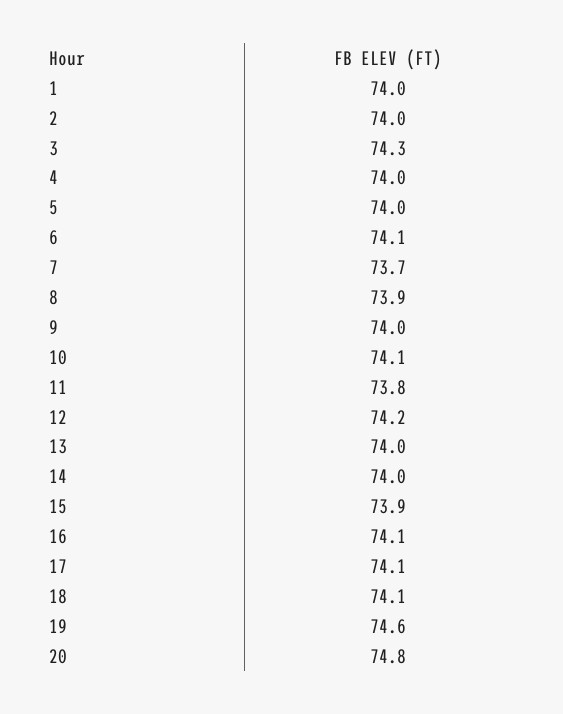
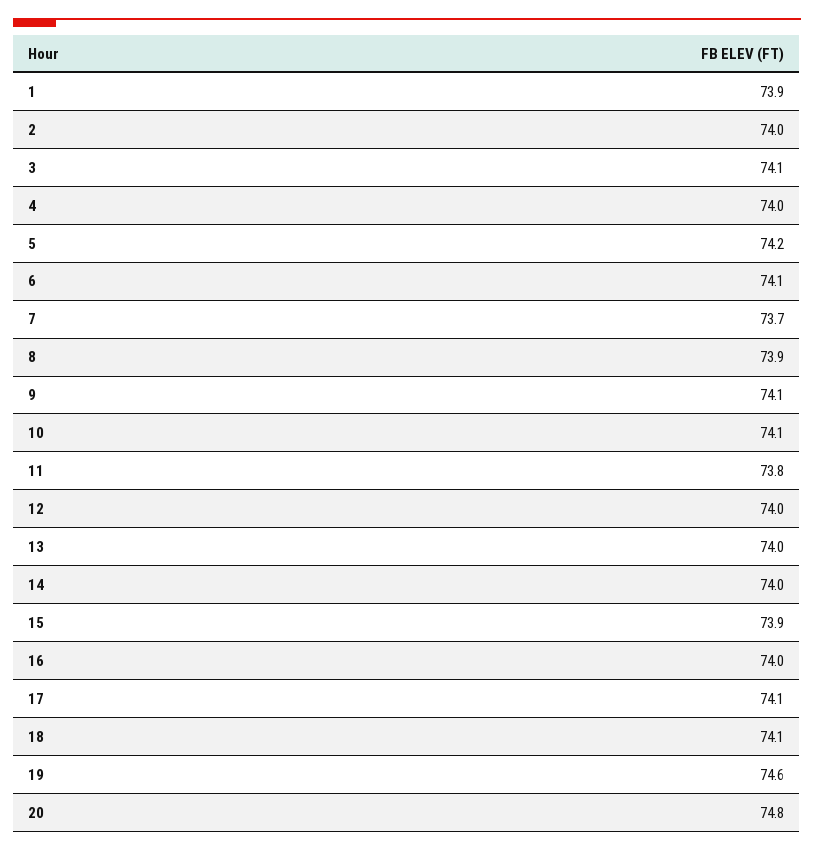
  {
-   "1": 74,
+   "1": 73.9,
    "2": 74,
-   "3": 74.3,
+   "3": 74.1,
    "4": 74,
-   "5": 74,
+   "5": 74.2,
    "6": 74.1,
    "7": 73.7,
    "8": 73.9,
-   "9": 74,
+   "9": 74.1,
    "10": 74.1,
    "11": 73.8,
-   "12": 74.2,
+   "12": 74,
    "13": 74,
    "14": 74,
    "15": 73.9,
-   "16": 74.1,
+   "16": 74,
    "17": 74.1,
    "18": 74.1,
    "19": 74.6,
    "20": 74.8
  }

